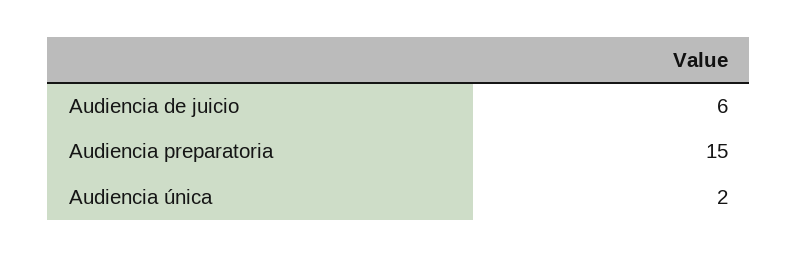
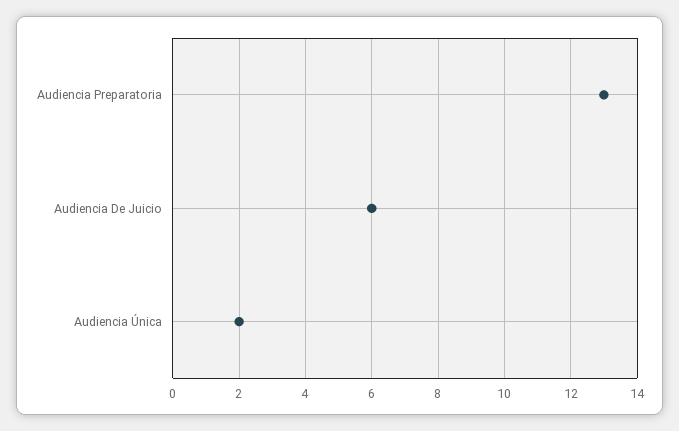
  {
    "Audiencia de juicio": 6,
-   "Audiencia preparatoria": 15,
+   "Audiencia preparatoria": 13,
    "Audiencia única": 2
  }

